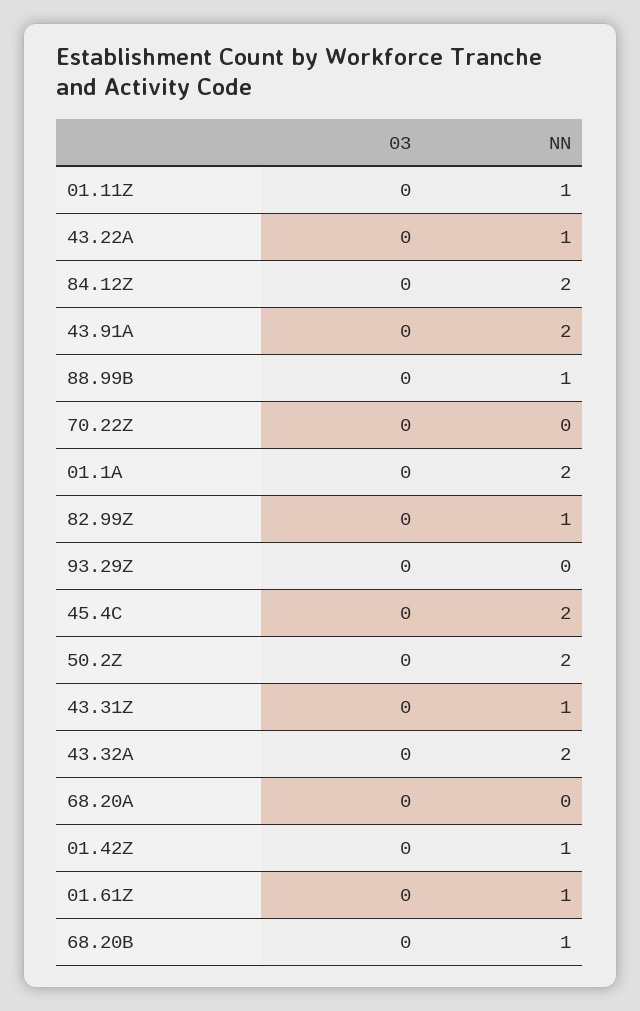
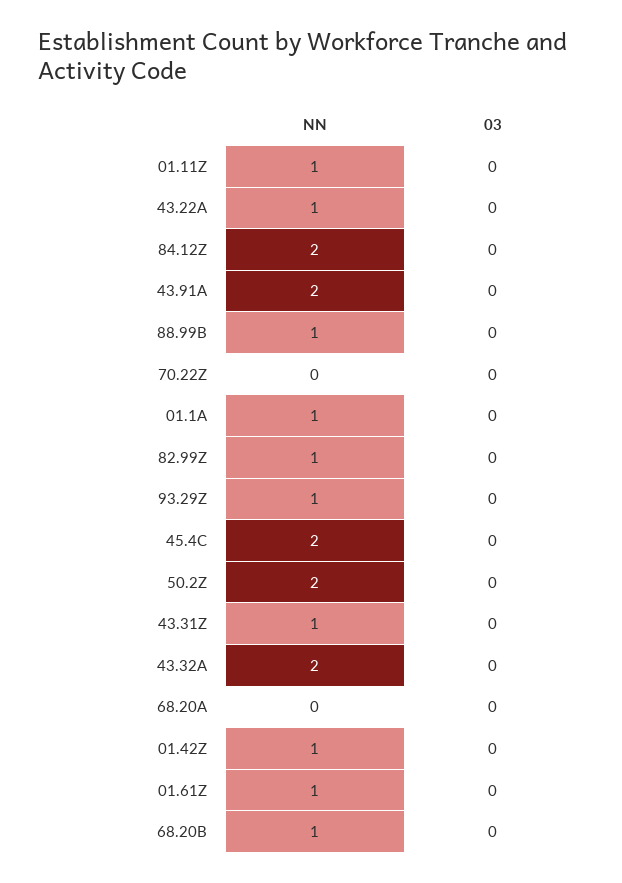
  {
    "03": {
      "01.11Z": 0,
      "43.22A": 0,
      "84.12Z": 0,
      "43.91A": 0,
      "88.99B": 0,
      "70.22Z": 0,
      "01.1A": 0,
      "82.99Z": 0,
      "93.29Z": 0,
      "45.4C": 0,
      "50.2Z": 0,
      "43.31Z": 0,
      "43.32A": 0,
      "68.20A": 0,
      "01.42Z": 0,
      "01.61Z": 0,
      "68.20B": 0
    },
    "NN": {
      "01.11Z": 1,
      "43.22A": 1,
      "84.12Z": 2,
      "43.91A": 2,
      "88.99B": 1,
      "70.22Z": 0,
-     "01.1A": 2,
+     "01.1A": 1,
      "82.99Z": 1,
-     "93.29Z": 0,
+     "93.29Z": 1,
      "45.4C": 2,
      "50.2Z": 2,
      "43.31Z": 1,
      "43.32A": 2,
      "68.20A": 0,
      "01.42Z": 1,
      "01.61Z": 1,
      "68.20B": 1
    }
  }

